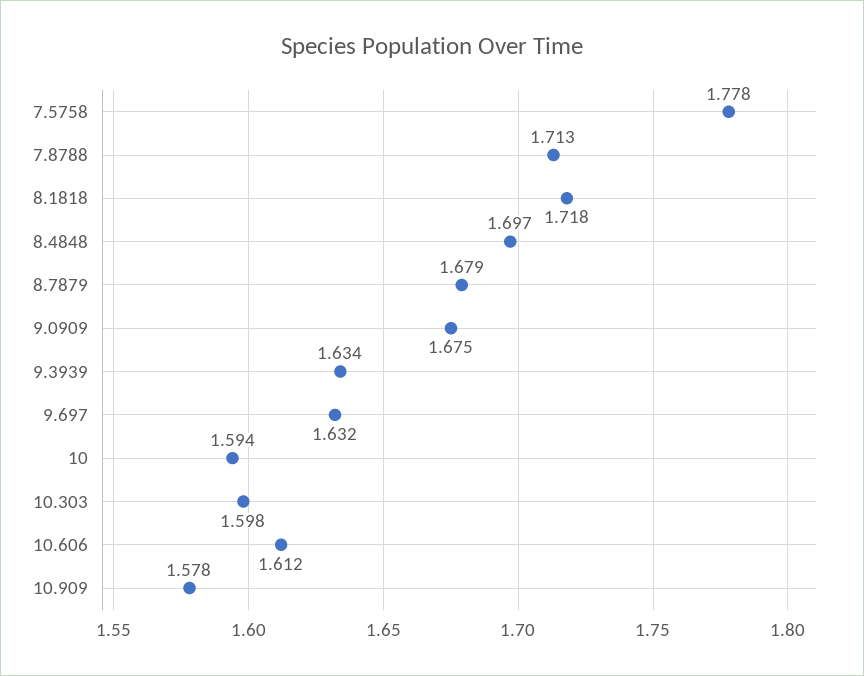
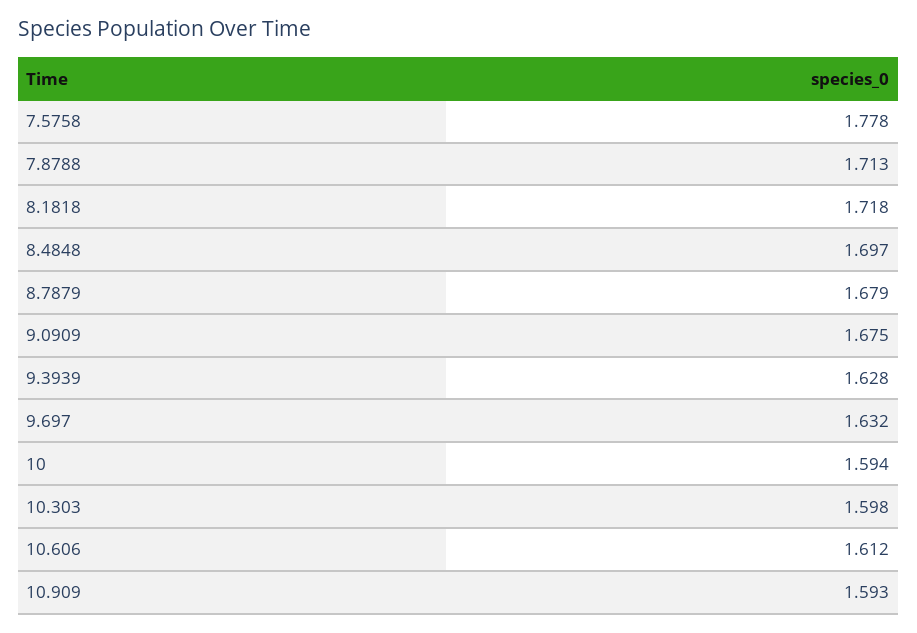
  {
    "7.5758": 1.778,
    "7.8788": 1.713,
    "8.1818": 1.718,
    "8.4848": 1.697,
    "8.7879": 1.679,
    "9.0909": 1.675,
-   "9.3939": 1.634,
+   "9.3939": 1.628,
    "9.697": 1.632,
    "10": 1.594,
    "10.303": 1.598,
    "10.606": 1.612,
-   "10.909": 1.578
+   "10.909": 1.593
  }

